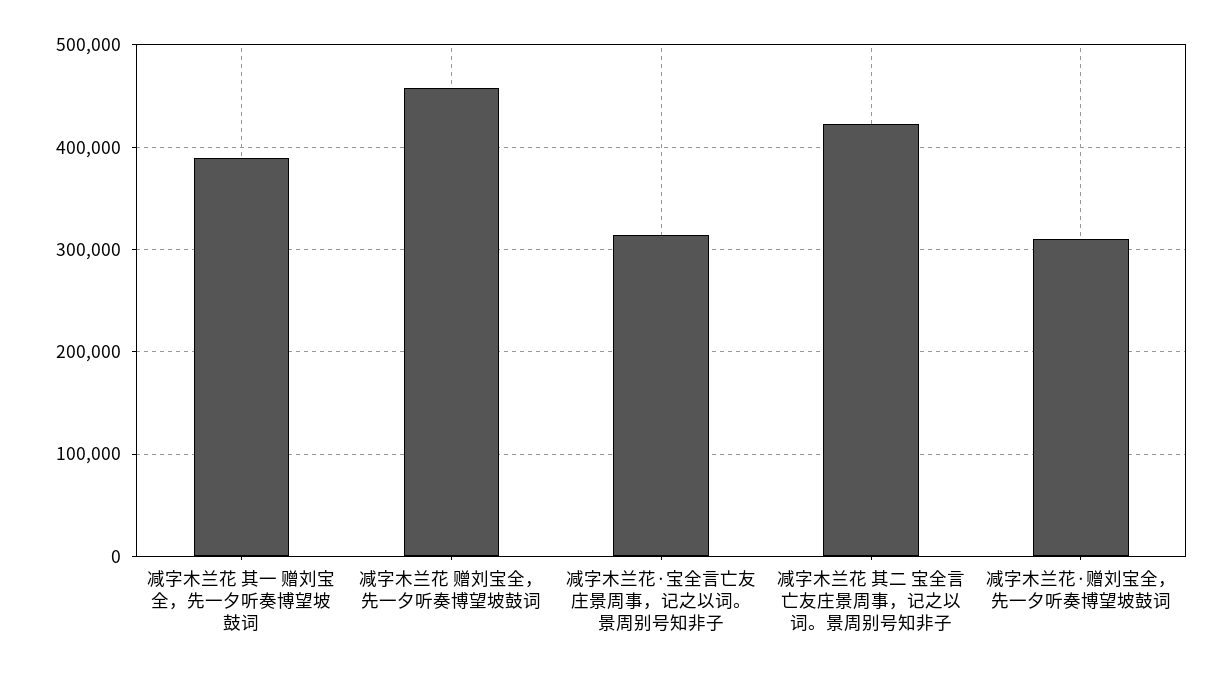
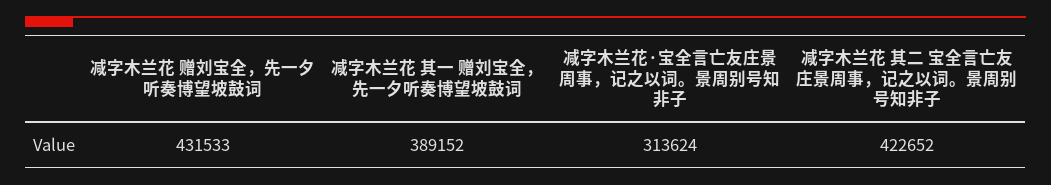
  {
    "减字木兰花 其一 赠刘宝全，先一夕听奏博望坡鼓词": 389152,
-   "减字木兰花 赠刘宝全，先一夕听奏博望坡鼓词": 460000,
+   "减字木兰花 赠刘宝全，先一夕听奏博望坡鼓词": 431533,
    "减字木兰花·宝全言亡友庄景周事，记之以词。景周别号知非子": 313624,
-   "减字木兰花 其二 宝全言亡友庄景周事，记之以词。景周别号知非子": 422652,
+   "减字木兰花 其二 宝全言亡友庄景周事，记之以词。景周别号知非子": 422652
-   "减字木兰花·赠刘宝全，先一夕听奏博望坡鼓词": 310000
  }

